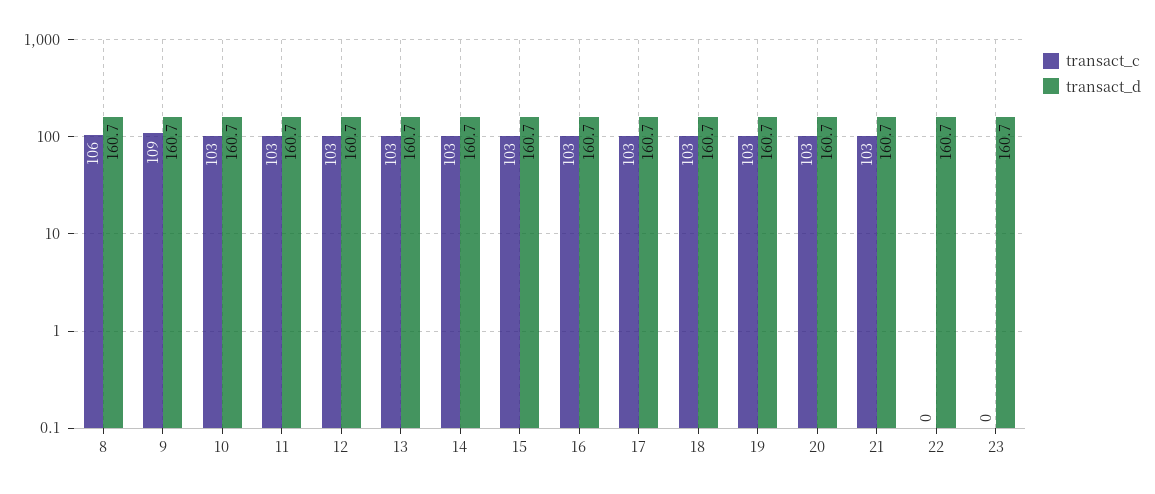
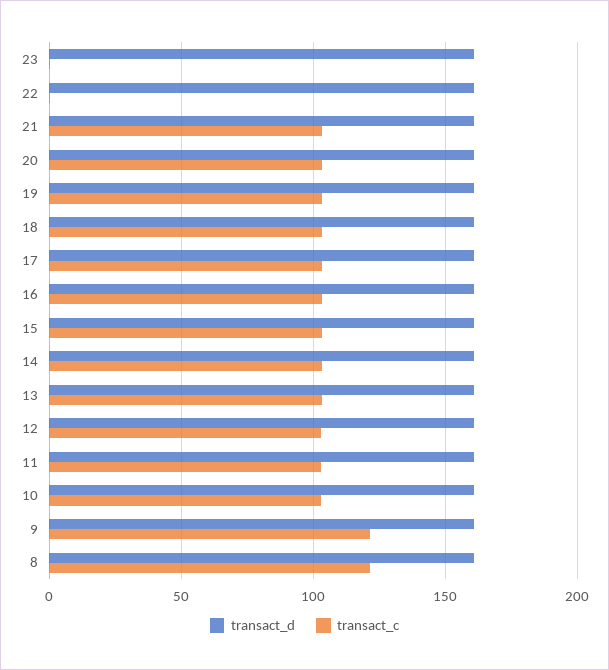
  {
    "transact_c": {
-     "8": 106,
+     "8": 120,
-     "9": 109,
+     "9": 120,
      "10": 103,
      "11": 103,
      "12": 103,
      "13": 103,
      "14": 103,
      "15": 103,
      "16": 103,
      "17": 103,
      "18": 103,
      "19": 103,
      "20": 103,
      "21": 103,
      "22": 0,
      "23": 0
    },
    "transact_d": {
      "8": 160.7,
      "9": 160.7,
      "10": 160.7,
      "11": 160.7,
      "12": 160.7,
      "13": 160.7,
      "14": 160.7,
      "15": 160.7,
      "16": 160.7,
      "17": 160.7,
      "18": 160.7,
      "19": 160.7,
      "20": 160.7,
      "21": 160.7,
      "22": 160.7,
      "23": 160.7
    }
  }

